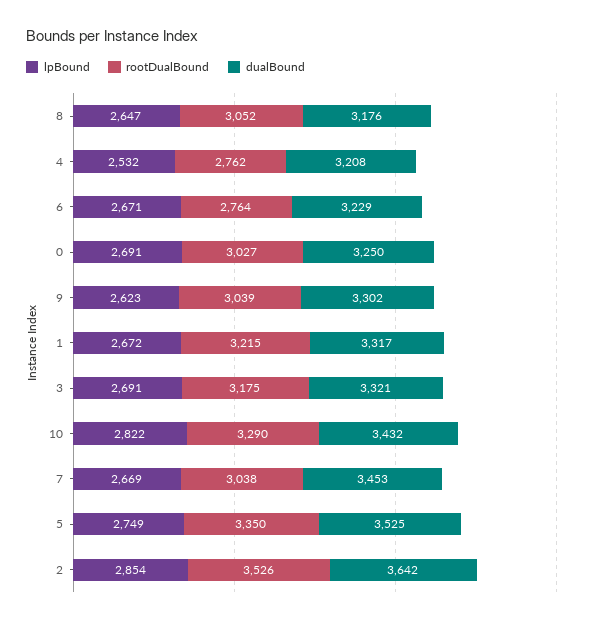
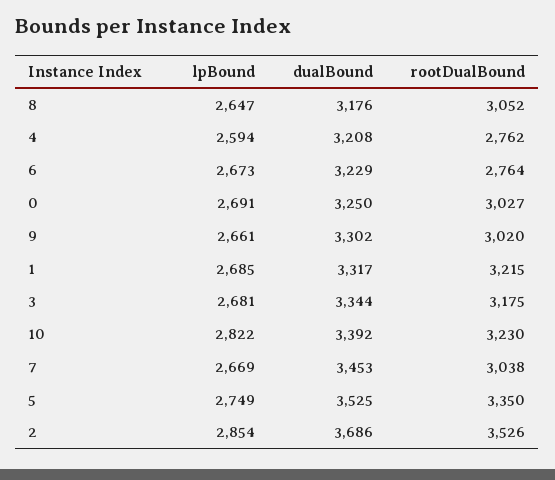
  {
    "lpBound": {
      "8": 2647,
-     "4": 2532,
+     "4": 2594,
-     "6": 2671,
+     "6": 2673,
      "0": 2691,
-     "9": 2623,
+     "9": 2661,
-     "1": 2672,
+     "1": 2685,
-     "3": 2691,
+     "3": 2681,
      "10": 2822,
      "7": 2669,
      "5": 2749,
      "2": 2854
    },
    "rootDualBound": {
      "8": 3052,
      "4": 2762,
      "6": 2764,
      "0": 3027,
-     "9": 3039,
+     "9": 3020,
      "1": 3215,
      "3": 3175,
-     "10": 3290,
+     "10": 3230,
      "7": 3038,
      "5": 3350,
      "2": 3526
    },
    "dualBound": {
      "8": 3176,
      "4": 3208,
      "6": 3229,
      "0": 3250,
      "9": 3302,
      "1": 3317,
-     "3": 3321,
+     "3": 3344,
-     "10": 3432,
+     "10": 3392,
      "7": 3453,
      "5": 3525,
-     "2": 3642
+     "2": 3686
    }
  }

